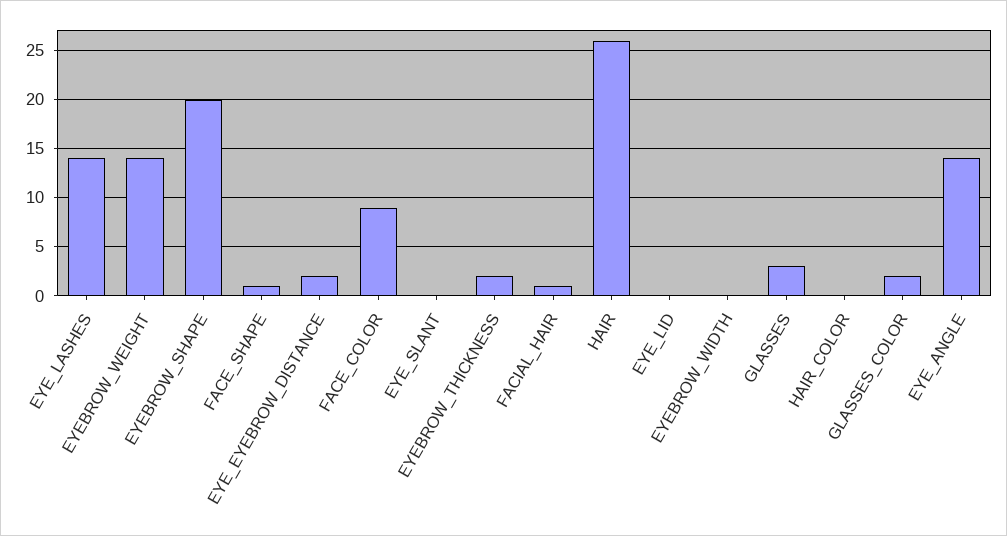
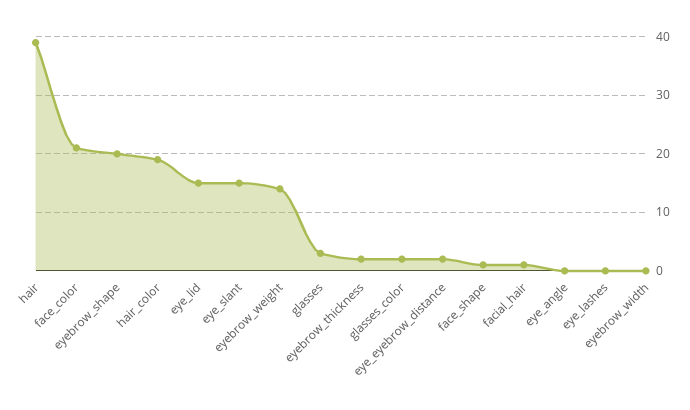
  {
-   "EYE_LASHES": 14,
+   "EYE_LASHES": 0,
    "EYEBROW_WEIGHT": 14,
    "EYEBROW_SHAPE": 20,
    "FACE_SHAPE": 1,
    "EYE_EYEBROW_DISTANCE": 2,
-   "FACE_COLOR": 9,
+   "FACE_COLOR": 20,
-   "EYE_SLANT": 0,
+   "EYE_SLANT": 15,
    "EYEBROW_THICKNESS": 2,
    "FACIAL_HAIR": 1,
-   "HAIR": 26,
+   "HAIR": 40,
-   "EYE_LID": 0,
+   "EYE_LID": 15,
    "EYEBROW_WIDTH": 0,
    "GLASSES": 3,
-   "HAIR_COLOR": 0,
+   "HAIR_COLOR": 20,
    "GLASSES_COLOR": 2,
-   "EYE_ANGLE": 14
+   "EYE_ANGLE": 0
  }

